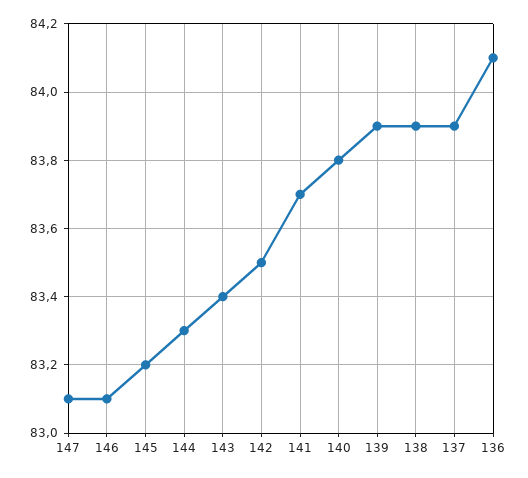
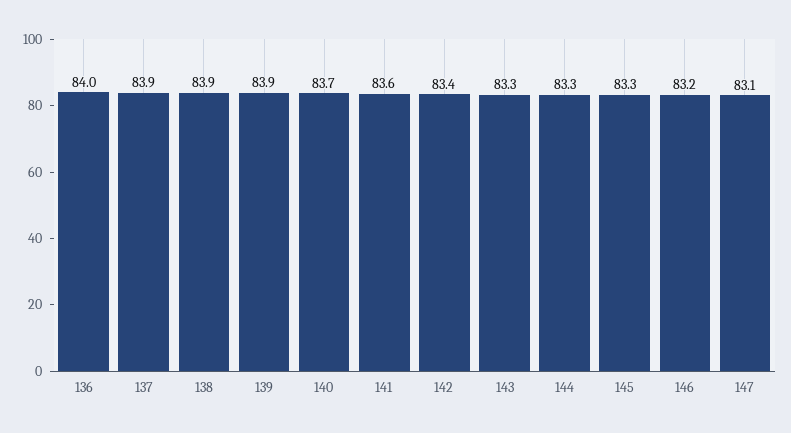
  {
    "147": 83.1,
-   "146": 83.1,
+   "146": 83.2,
-   "145": 83.2,
+   "145": 83.3,
    "144": 83.3,
-   "143": 83.4,
+   "143": 83.3,
-   "142": 83.5,
+   "142": 83.4,
-   "141": 83.7,
+   "141": 83.6,
-   "140": 83.8,
+   "140": 83.7,
    "139": 83.9,
    "138": 83.9,
    "137": 83.9,
-   "136": 84.1
+   "136": 84
  }

